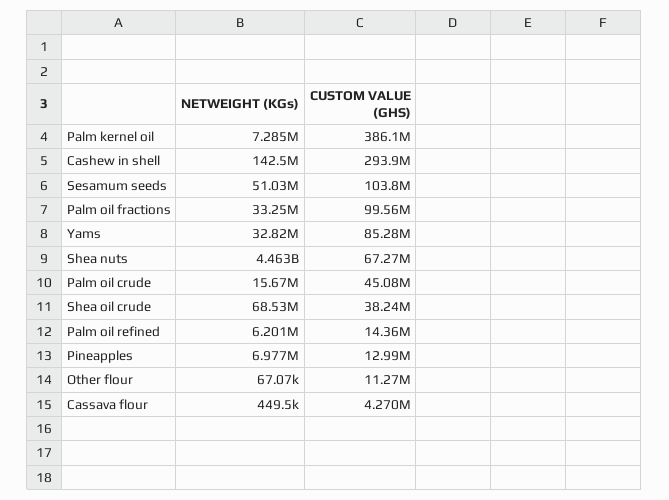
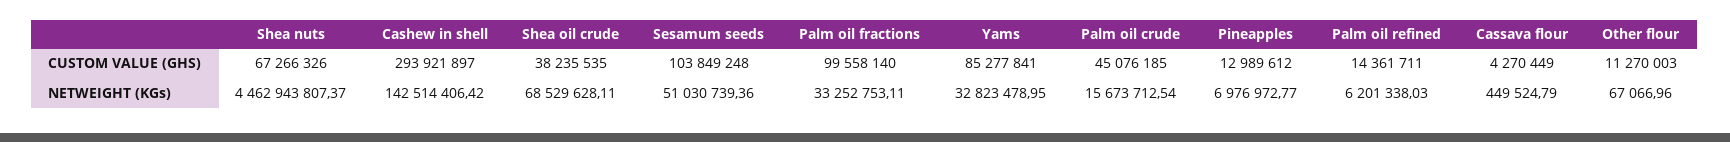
  {
    "NETWEIGHT (KGs)": {
-     "Palm kernel oil": 7285000,
      "Cashew in shell": 142514406.42,
      "Sesamum seeds": 51030739.36,
      "Palm oil fractions": 33252753.11,
      "Yams": 32823478.95,
      "Shea nuts": 4462943807.37,
      "Palm oil crude": 15673712.54,
      "Shea oil crude": 68529628.11,
      "Palm oil refined": 6201338.03,
      "Pineapples": 6976972.77,
      "Other flour": 67066.96,
      "Cassava flour": 449524.79
    },
    "CUSTOM VALUE (GHS)": {
-     "Palm kernel oil": 386100000,
      "Cashew in shell": 293921897,
      "Sesamum seeds": 103849248,
      "Palm oil fractions": 99558140,
      "Yams": 85277841,
      "Shea nuts": 67266326,
      "Palm oil crude": 45076185,
      "Shea oil crude": 38235535,
      "Palm oil refined": 14361711,
      "Pineapples": 12989612,
      "Other flour": 11270003,
      "Cassava flour": 4270449
    }
  }

